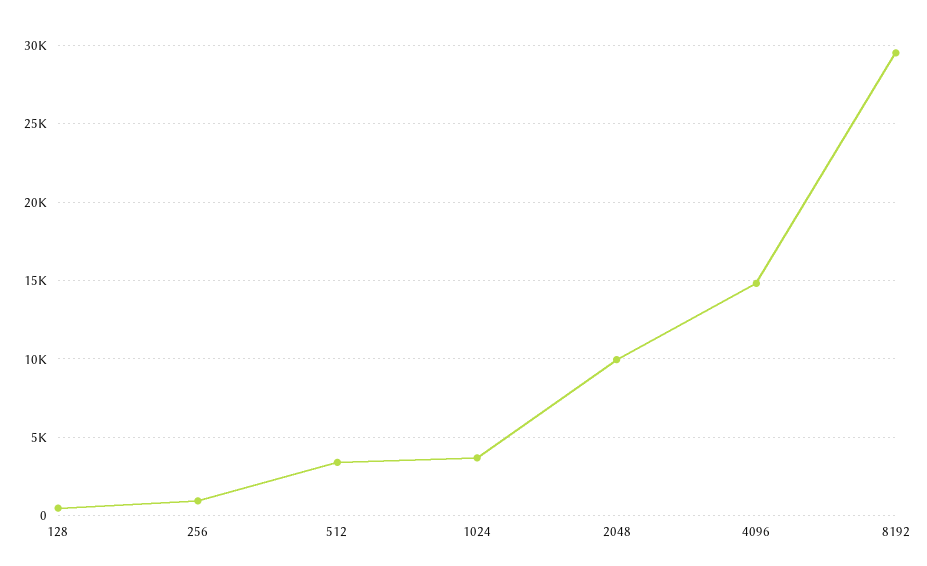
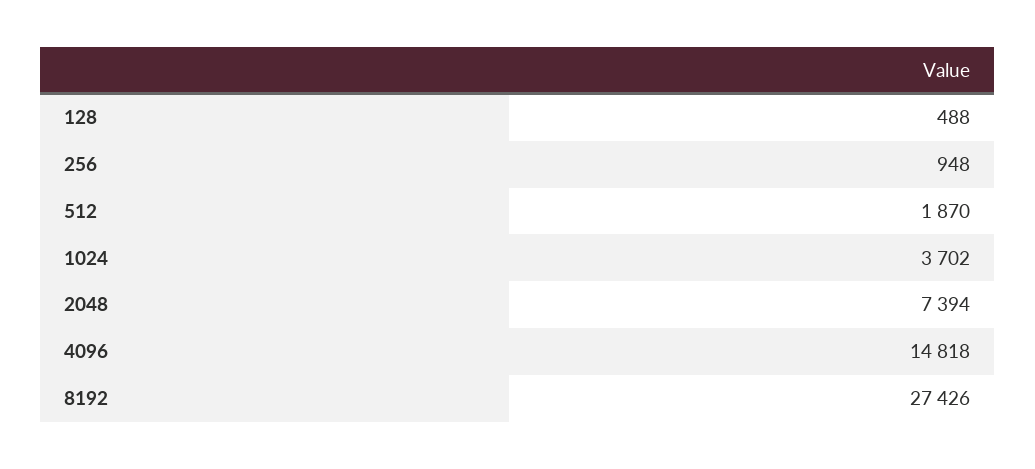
  {
    "128": 488,
    "256": 948,
-   "512": 3500,
+   "512": 1870,
    "1024": 3702,
-   "2048": 10000,
+   "2048": 7394,
    "4096": 14818,
-   "8192": 29500
+   "8192": 27426
  }

